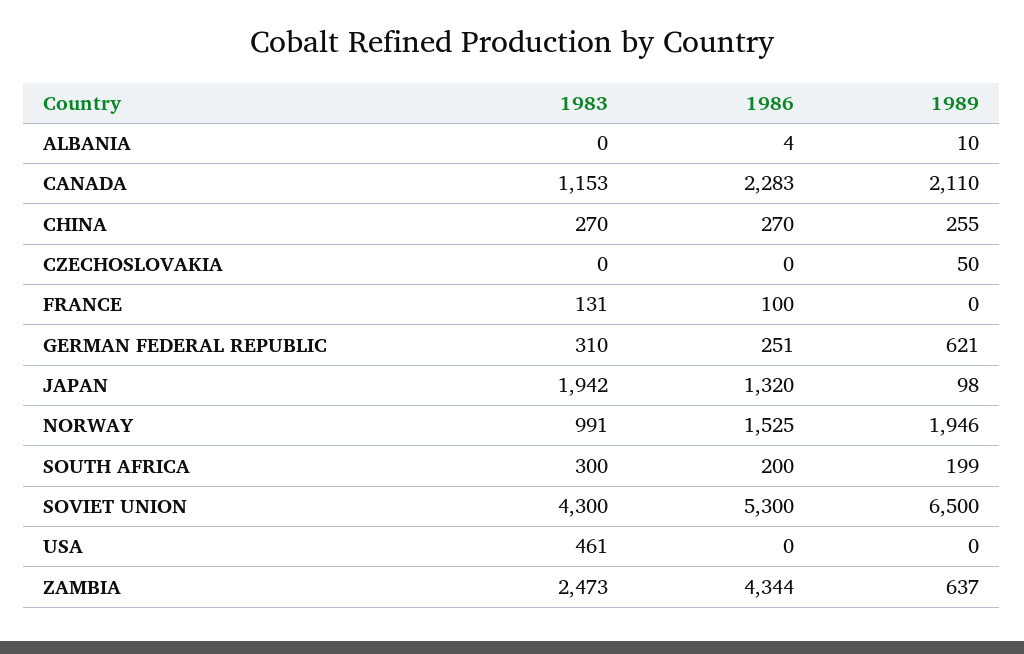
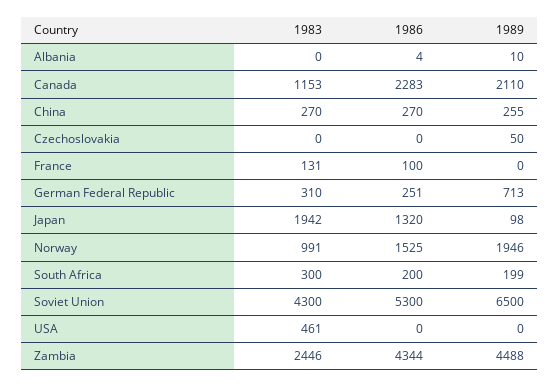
  {
    "1983": {
      "ALBANIA": 0,
      "CANADA": 1153,
      "CHINA": 270,
      "CZECHOSLOVAKIA": 0,
      "FRANCE": 131,
      "GERMAN FEDERAL REPUBLIC": 310,
      "JAPAN": 1942,
      "NORWAY": 991,
      "SOUTH AFRICA": 300,
      "SOVIET UNION": 4300,
      "USA": 461,
-     "ZAMBIA": 2473
+     "ZAMBIA": 2446
    },
    "1986": {
      "ALBANIA": 4,
      "CANADA": 2283,
      "CHINA": 270,
      "CZECHOSLOVAKIA": 0,
      "FRANCE": 100,
      "GERMAN FEDERAL REPUBLIC": 251,
      "JAPAN": 1320,
      "NORWAY": 1525,
      "SOUTH AFRICA": 200,
      "SOVIET UNION": 5300,
      "USA": 0,
      "ZAMBIA": 4344
    },
    "1989": {
      "ALBANIA": 10,
      "CANADA": 2110,
      "CHINA": 255,
      "CZECHOSLOVAKIA": 50,
      "FRANCE": 0,
-     "GERMAN FEDERAL REPUBLIC": 621,
+     "GERMAN FEDERAL REPUBLIC": 713,
      "JAPAN": 98,
      "NORWAY": 1946,
      "SOUTH AFRICA": 199,
      "SOVIET UNION": 6500,
      "USA": 0,
-     "ZAMBIA": 637
+     "ZAMBIA": 4488
    }
  }

